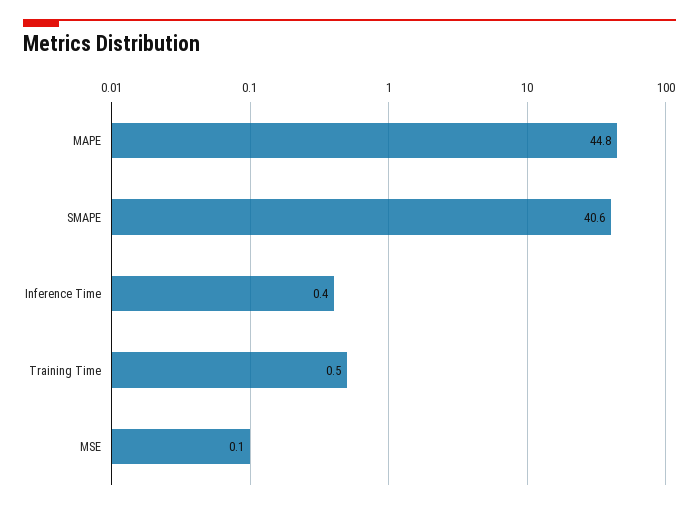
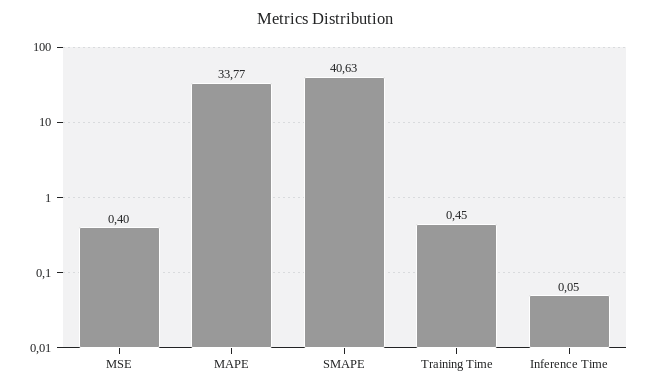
  {
-   "MAPE": 44.8,
+   "MAPE": 33.77,
    "SMAPE": 40.63,
-   "Inference Time": 0.4,
+   "Inference Time": 0.05,
    "Training Time": 0.45,
-   "MSE": 0.1
+   "MSE": 0.4
  }

